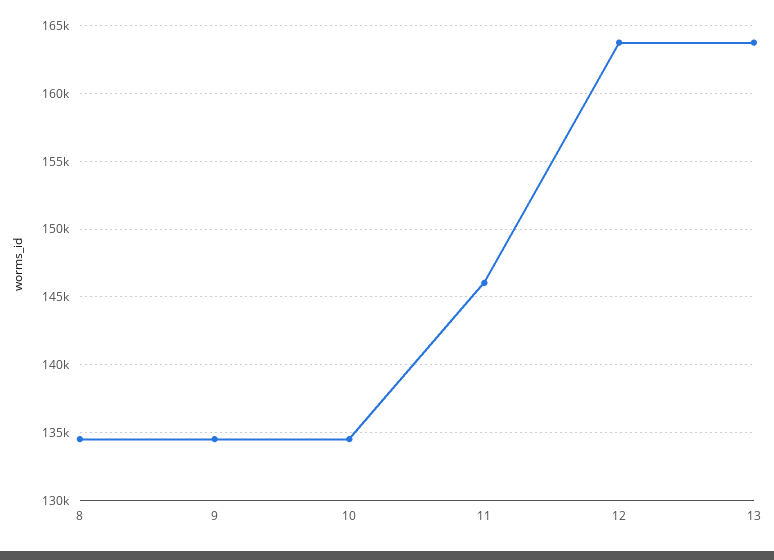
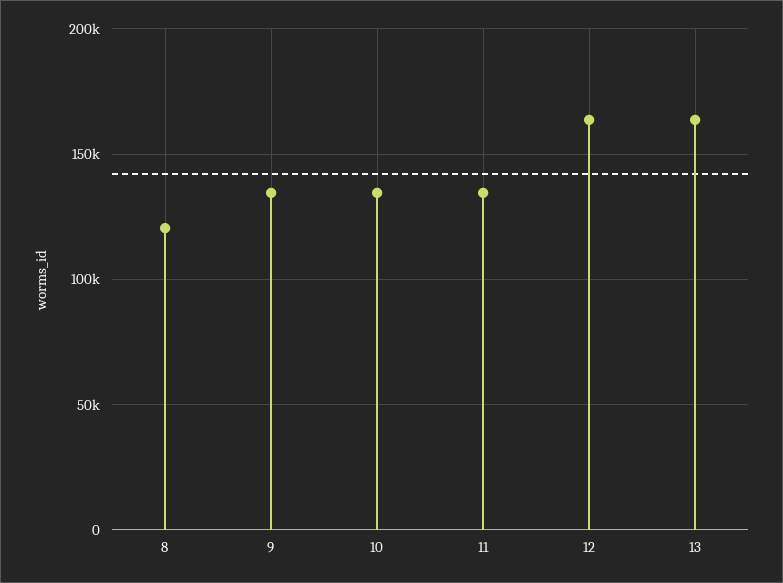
  {
-   "8": 134500,
+   "8": 120000,
    "9": 134500,
    "10": 134500,
-   "11": 146000,
+   "11": 135000,
    "12": 163500,
    "13": 163500
  }

